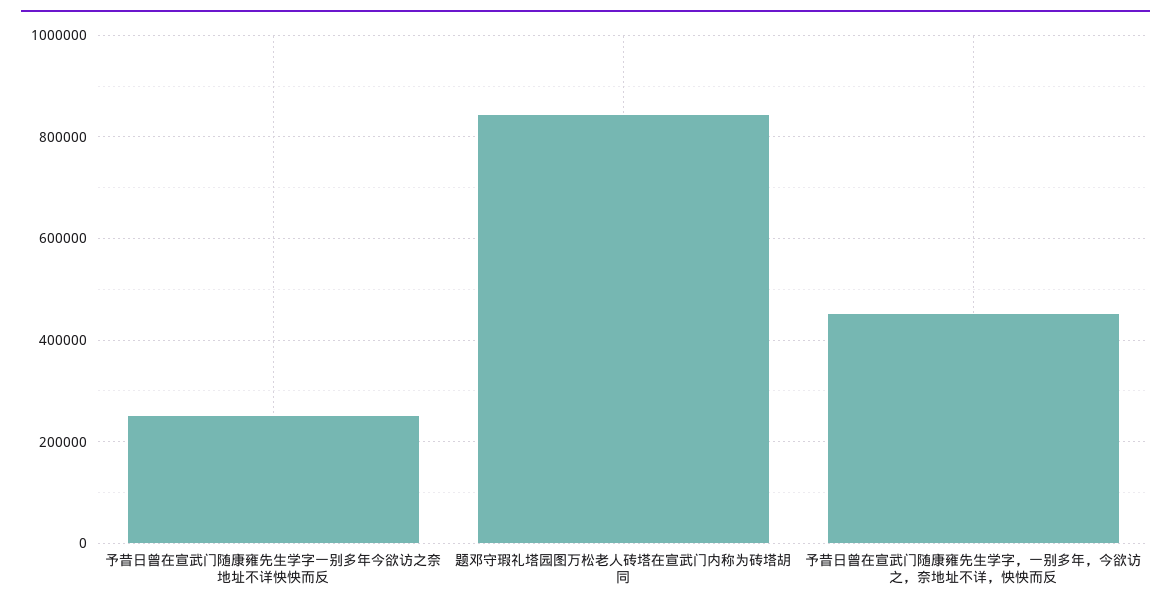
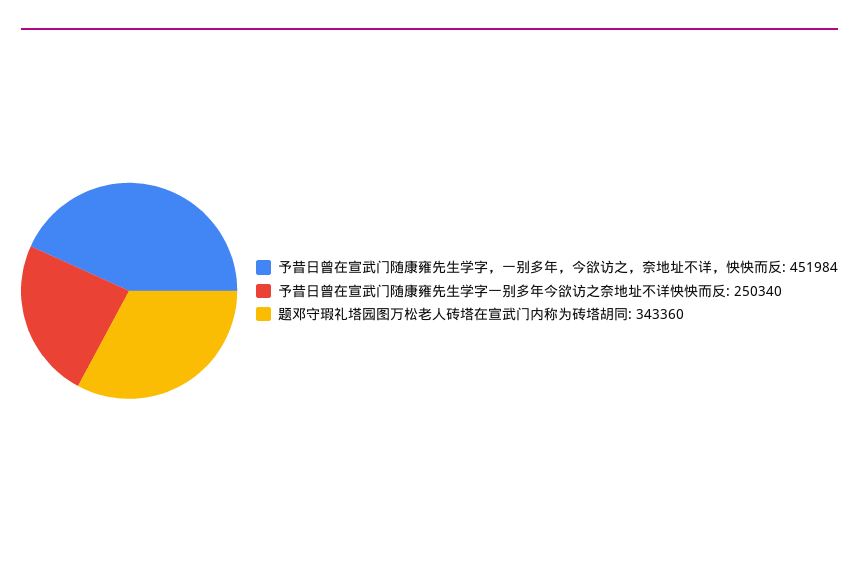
  {
    "予昔日曾在宣武门随康雍先生学字一别多年今欲访之奈地址不详怏怏而反": 250340,
-   "题邓守瑕礼塔园图万松老人砖塔在宣武门内称为砖塔胡同": 840000,
+   "题邓守瑕礼塔园图万松老人砖塔在宣武门内称为砖塔胡同": 343360,
    "予昔日曾在宣武门随康雍先生学字，一别多年，今欲访之，奈地址不详，怏怏而反": 451984
  }

